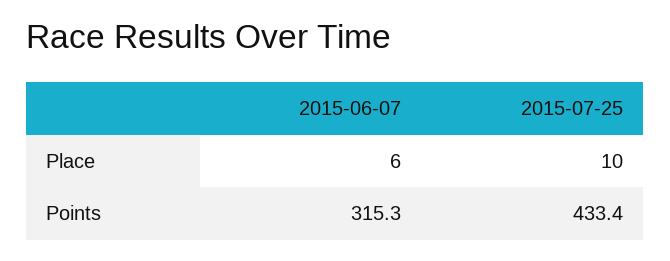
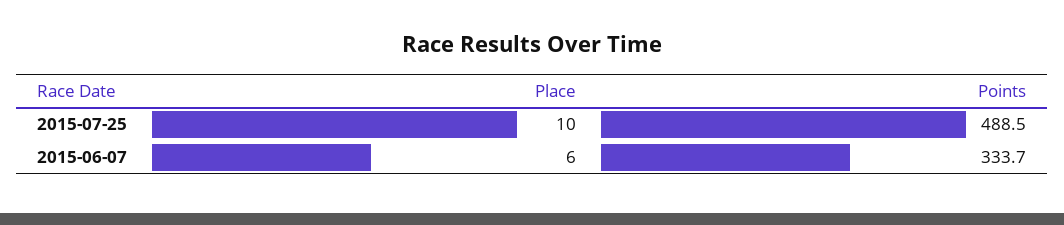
  {
    "2015-06-07": {
      "Place": 6,
-     "Points": 315.3
+     "Points": 333.7
    },
    "2015-07-25": {
      "Place": 10,
-     "Points": 433.4
+     "Points": 488.5
    }
  }

